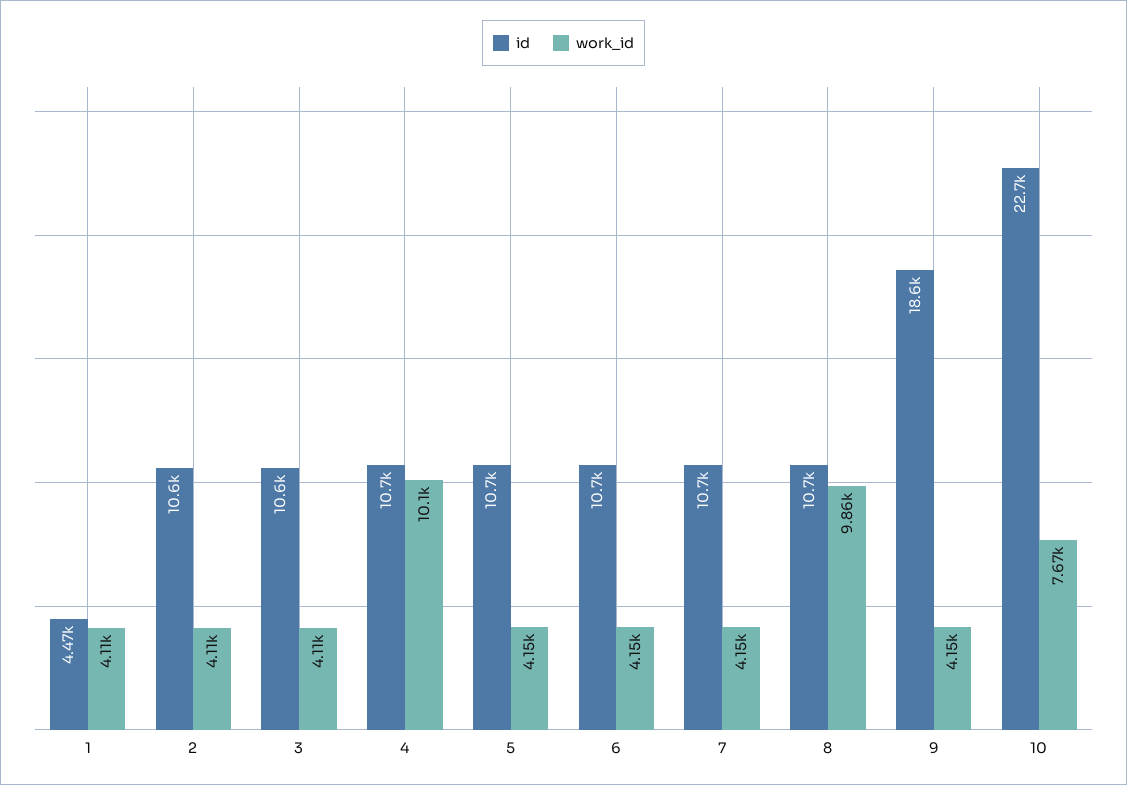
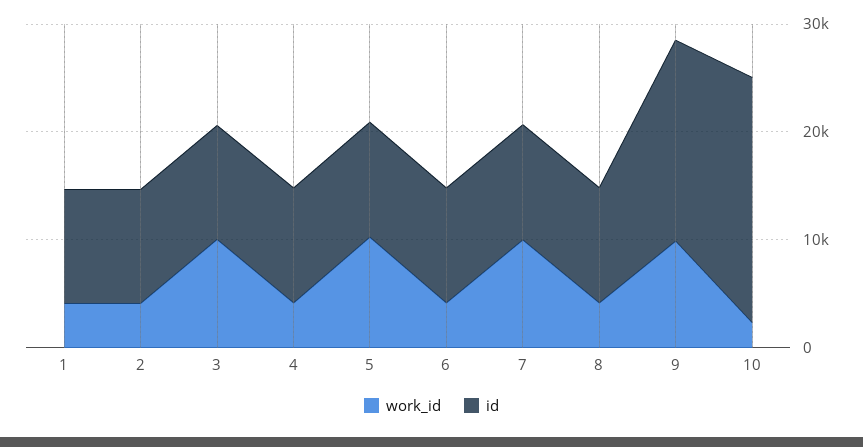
  {
    "id": {
-     "1": 4470,
+     "1": 10000,
      "2": 10600,
      "3": 10600,
      "4": 10700,
      "5": 10700,
      "6": 10700,
      "7": 10700,
      "8": 10700,
      "9": 18600,
      "10": 22700
    },
    "work_id": {
      "1": 4110,
      "2": 4110,
-     "3": 4110,
+     "3": 10000,
-     "4": 10100,
+     "4": 4000,
-     "5": 4150,
+     "5": 10000,
      "6": 4150,
-     "7": 4150,
+     "7": 10000,
-     "8": 9860,
+     "8": 4000,
-     "9": 4150,
+     "9": 10000,
-     "10": 7670
+     "10": 2000
    }
  }

